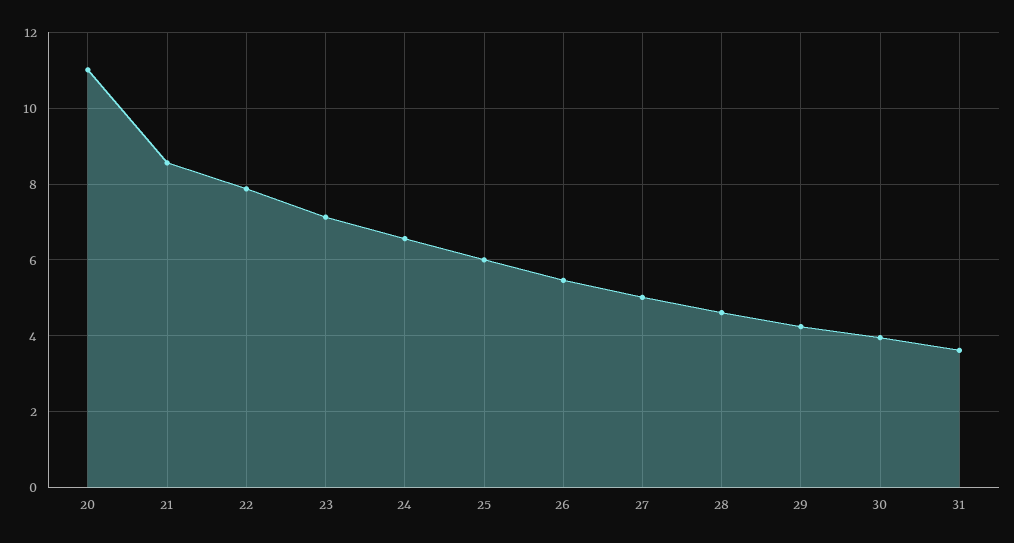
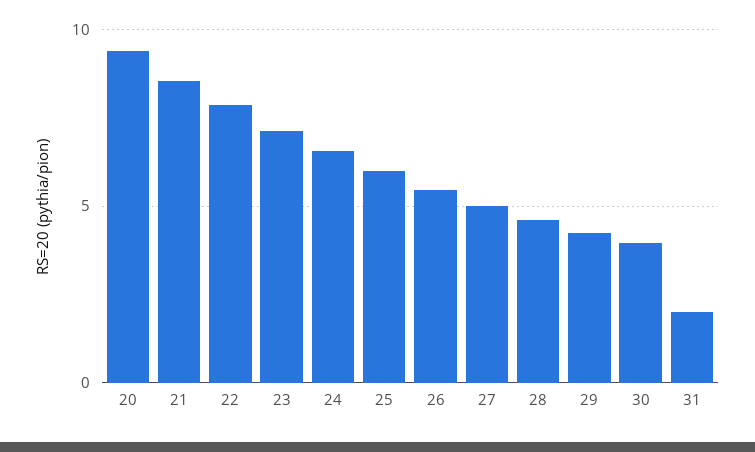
  {
-   "20": 11,
+   "20": 9.5,
    "21": 8.6,
    "22": 7.8,
    "23": 7.2,
    "24": 6.6,
    "25": 6,
    "26": 5.4,
    "27": 5,
    "28": 4.6,
    "29": 4.2,
    "30": 4,
-   "31": 3.6
+   "31": 2
  }

